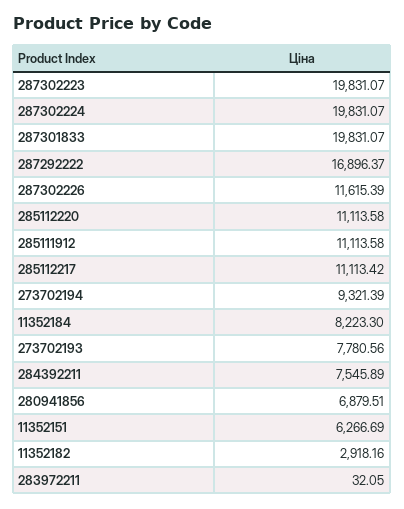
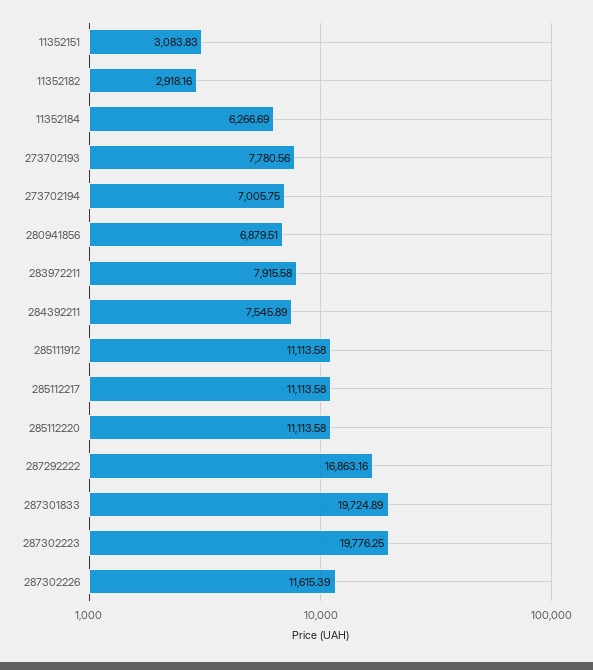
  {
-   "287302223": 19831.07,
+   "287302223": 19776.25,
-   "287302224": 19831.07,
-   "287301833": 19831.07,
+   "287301833": 19724.89,
-   "287292222": 16896.37,
+   "287292222": 16863.16,
    "287302226": 11615.39,
    "285112220": 11113.58,
    "285111912": 11113.58,
-   "285112217": 11113.42,
+   "285112217": 11113.58,
-   "273702194": 9321.39,
+   "273702194": 7005.75,
-   "11352184": 8223.3,
+   "11352184": 6266.69,
    "273702193": 7780.56,
    "284392211": 7545.89,
    "280941856": 6879.51,
-   "11352151": 6266.69,
+   "11352151": 3083.83,
    "11352182": 2918.16,
-   "283972211": 32.05
+   "283972211": 7915.58
  }

